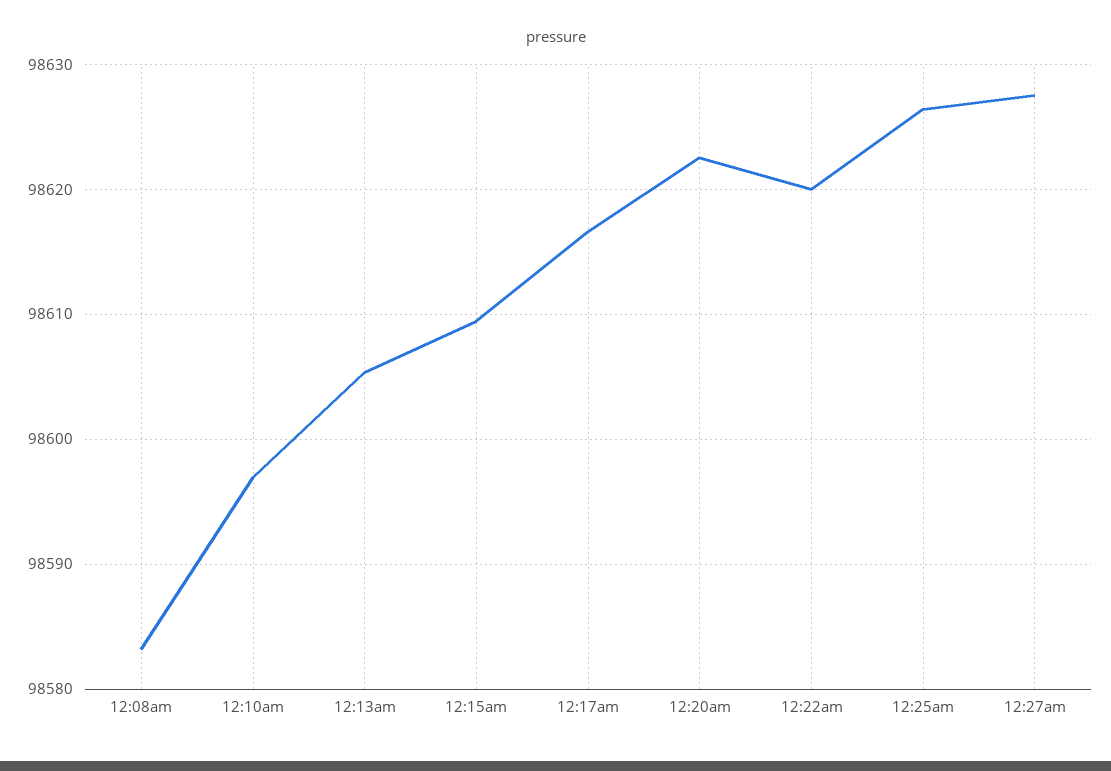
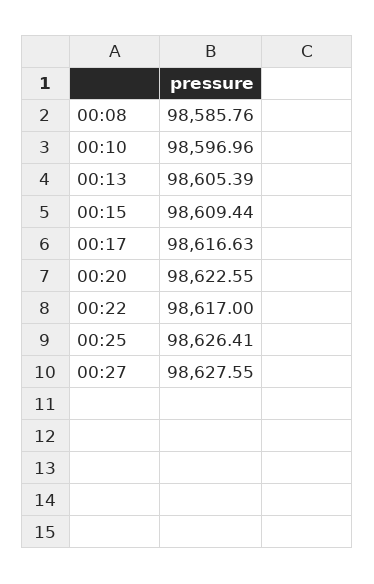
  {
-   "12:08am": 98583,
+   "12:08am": 98585.76,
    "12:10am": 98596.96,
    "12:13am": 98605.39,
    "12:15am": 98609.44,
    "12:17am": 98616.63,
    "12:20am": 98622.55,
-   "12:22am": 98620,
+   "12:22am": 98617,
    "12:25am": 98626.41,
    "12:27am": 98627.55
  }

